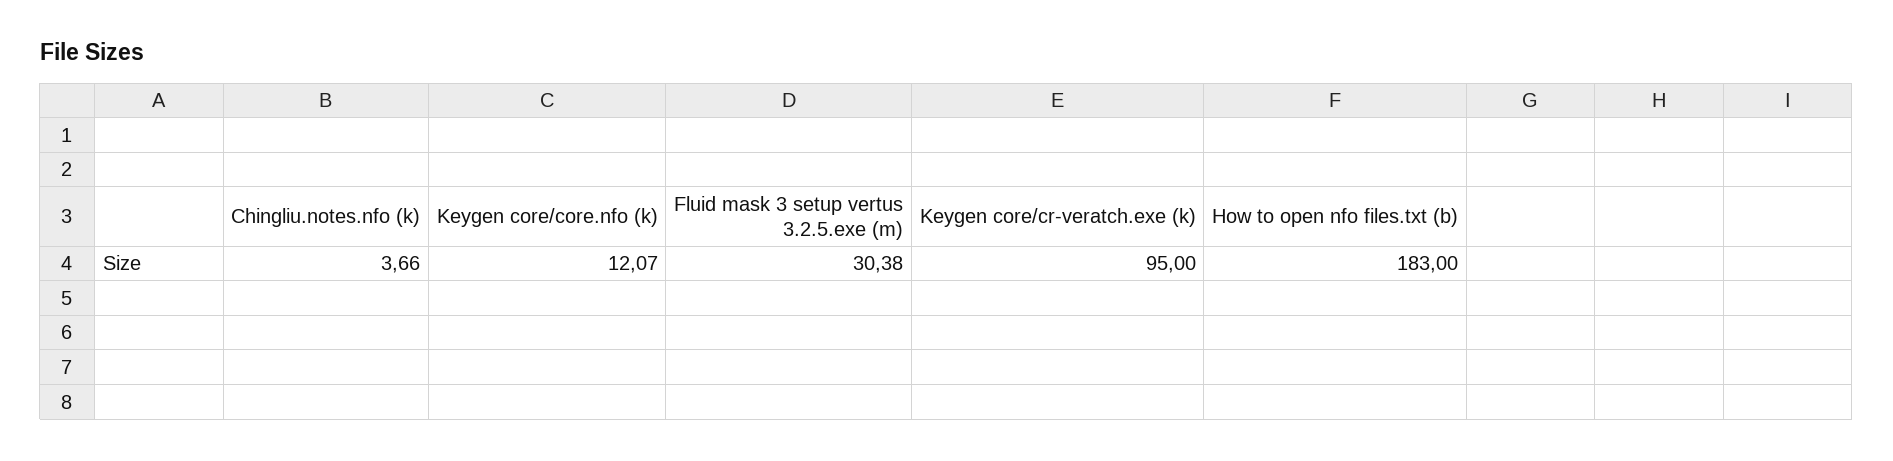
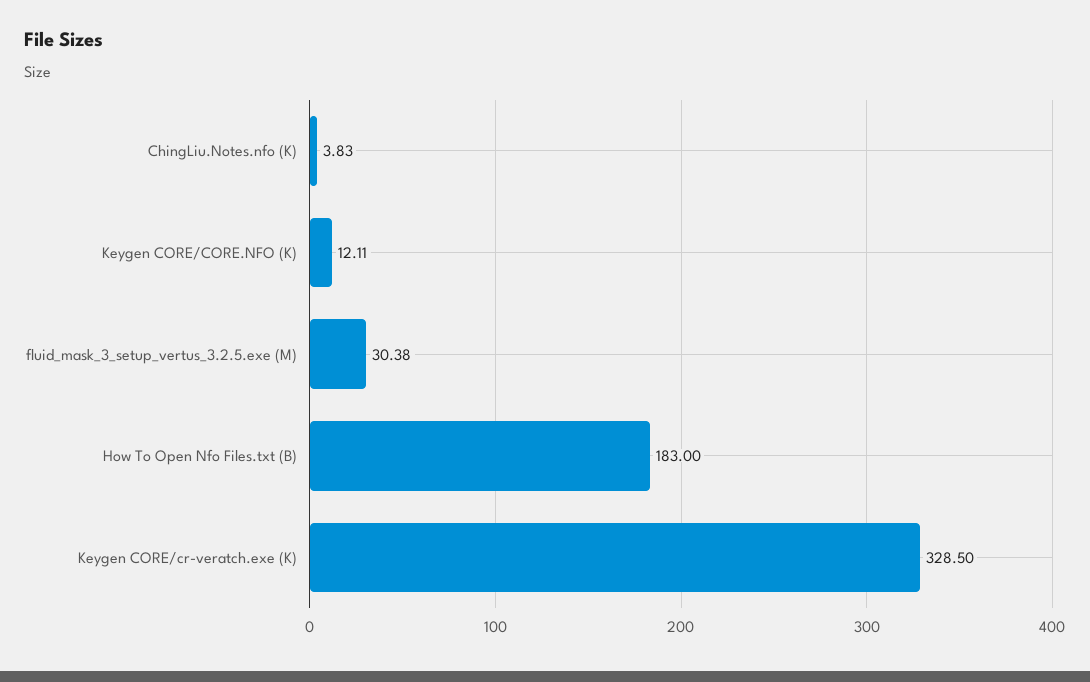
  {
-   "Chingliu.notes.nfo (k)": 3.66,
+   "Chingliu.notes.nfo (k)": 3.83,
-   "Keygen core/core.nfo (k)": 12.07,
+   "Keygen core/core.nfo (k)": 12.11,
    "Fluid mask 3 setup vertus 3.2.5.exe (m)": 30.38,
-   "Keygen core/cr-veratch.exe (k)": 95,
+   "Keygen core/cr-veratch.exe (k)": 328.5,
    "How to open nfo files.txt (b)": 183
  }

